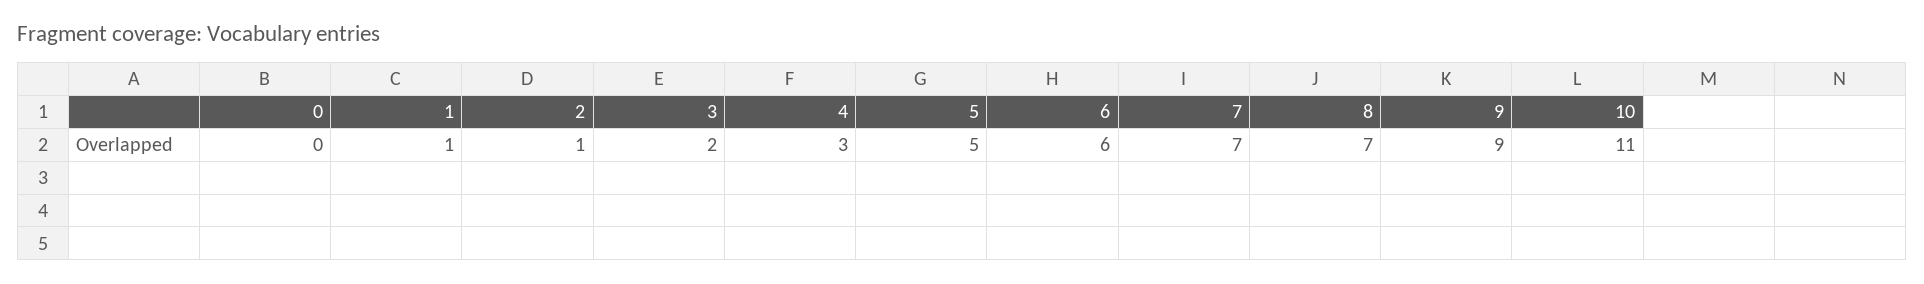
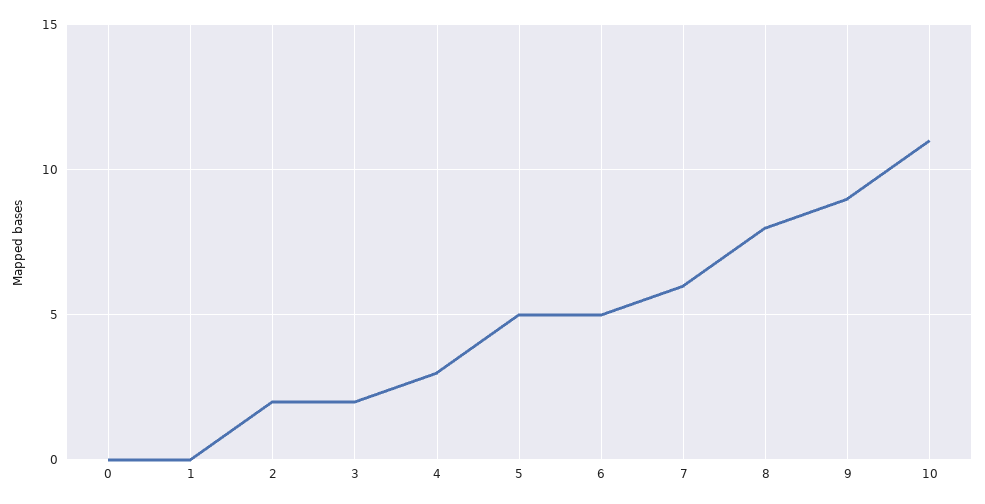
  {
    "0": 0,
-   "1": 1,
+   "1": 0,
-   "2": 1,
+   "2": 2,
    "3": 2,
    "4": 3,
    "5": 5,
-   "6": 6,
+   "6": 5,
-   "7": 7,
+   "7": 6,
-   "8": 7,
+   "8": 8,
    "9": 9,
    "10": 11
  }

